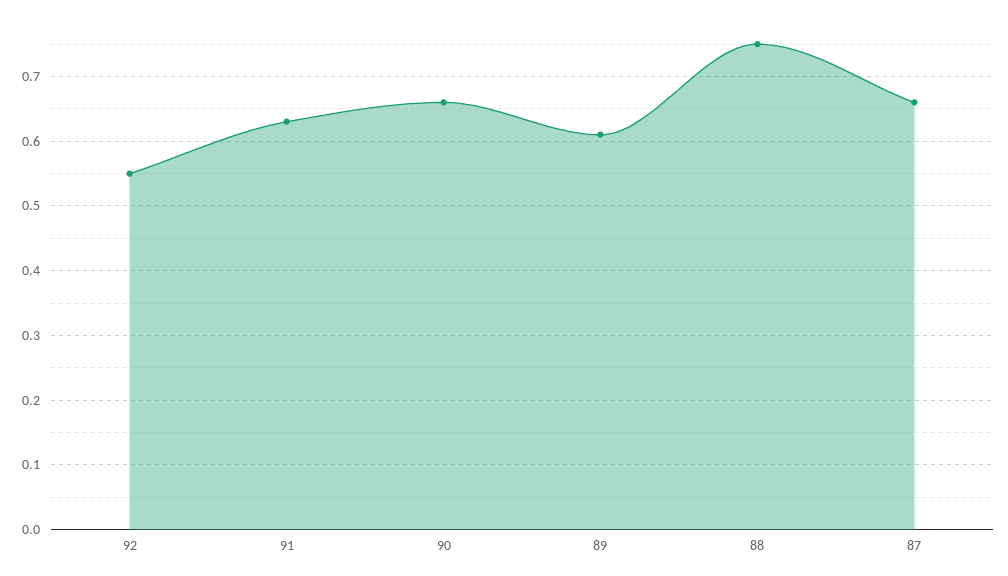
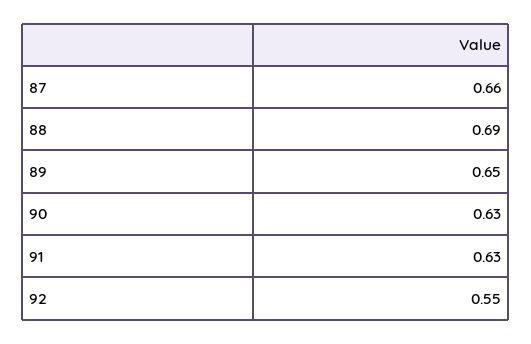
  {
    "92": 0.55,
    "91": 0.63,
-   "90": 0.66,
+   "90": 0.63,
-   "89": 0.61,
+   "89": 0.65,
-   "88": 0.75,
+   "88": 0.69,
    "87": 0.66
  }

